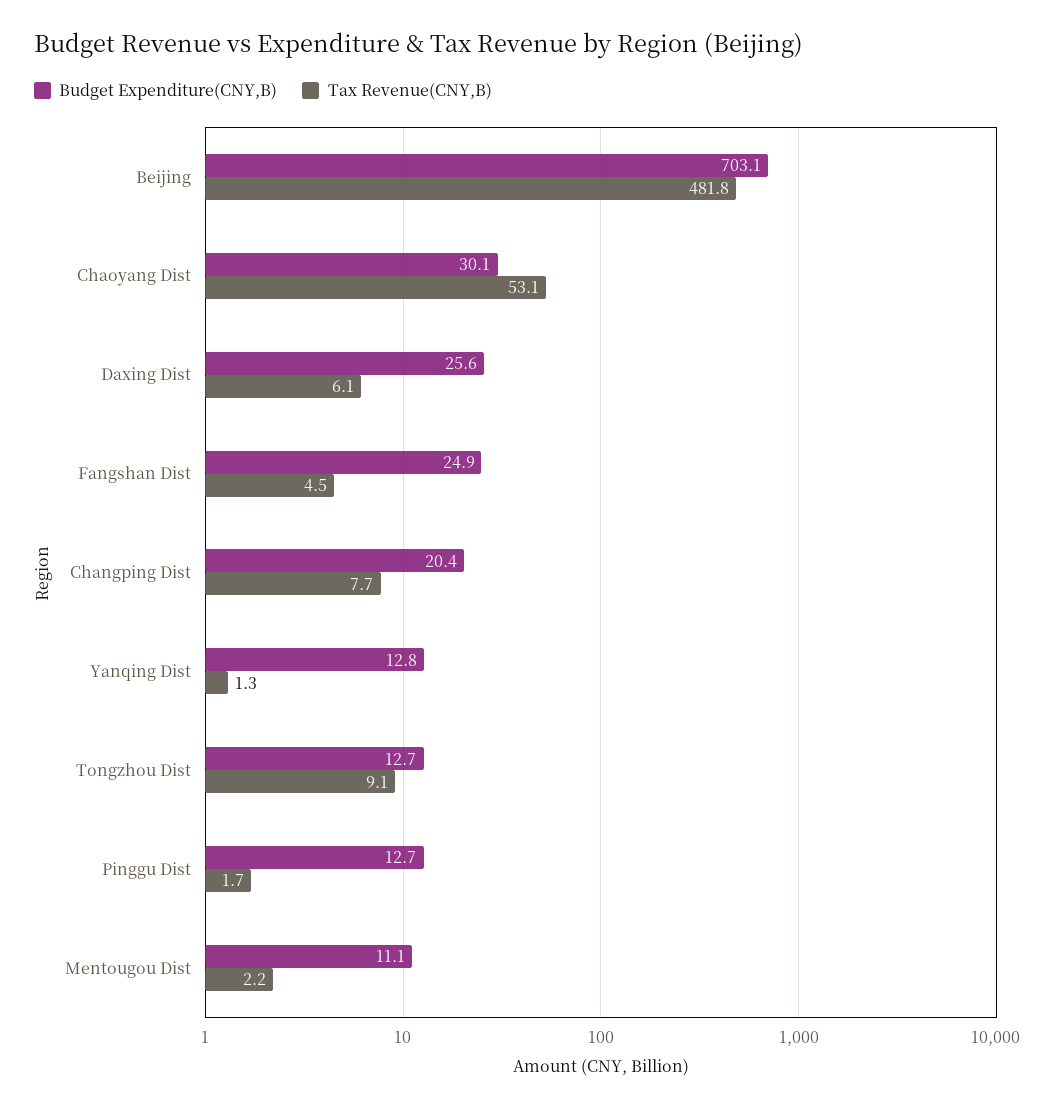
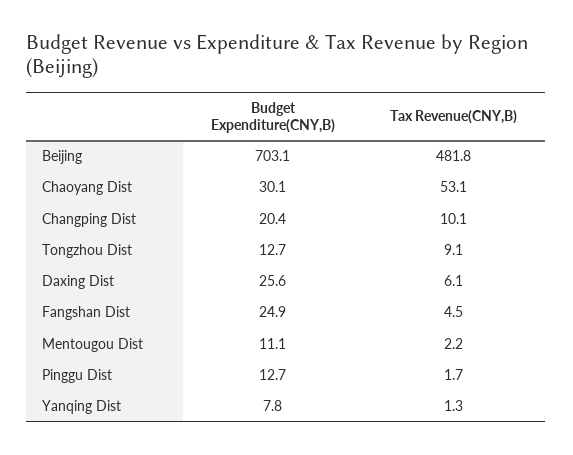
  {
    "Budget Expenditure(CNY,B)": {
      "Beijing": 703.1,
      "Chaoyang Dist": 30.1,
      "Daxing Dist": 25.6,
      "Fangshan Dist": 24.9,
      "Changping Dist": 20.4,
-     "Yanqing Dist": 12.8,
+     "Yanqing Dist": 7.8,
      "Tongzhou Dist": 12.7,
      "Pinggu Dist": 12.7,
      "Mentougou Dist": 11.1
    },
    "Tax Revenue(CNY,B)": {
      "Beijing": 481.8,
      "Chaoyang Dist": 53.1,
      "Daxing Dist": 6.1,
      "Fangshan Dist": 4.5,
-     "Changping Dist": 7.7,
+     "Changping Dist": 10.1,
      "Yanqing Dist": 1.3,
      "Tongzhou Dist": 9.1,
      "Pinggu Dist": 1.7,
      "Mentougou Dist": 2.2
    }
  }

